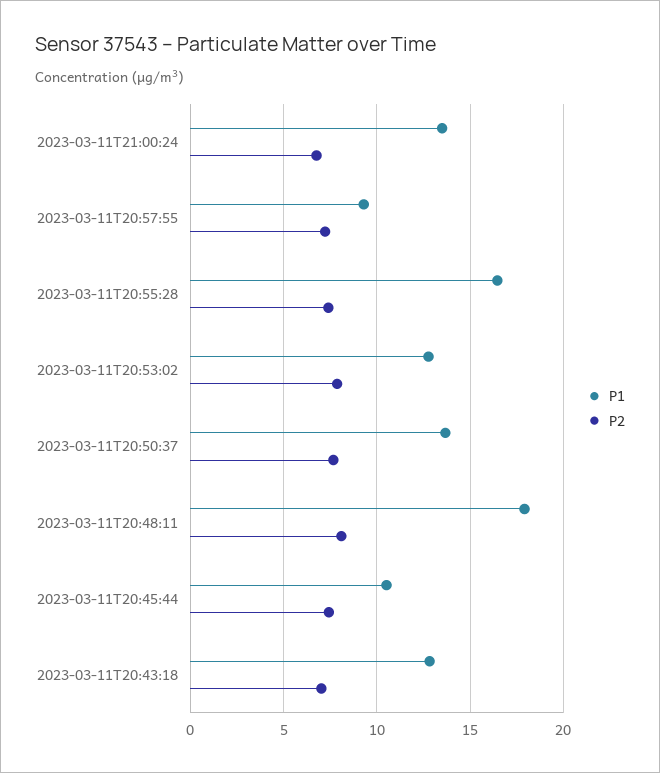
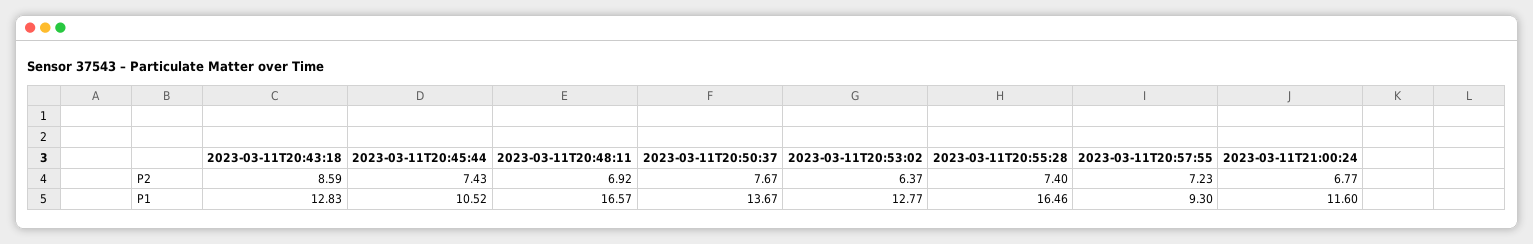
  {
    "P1": {
-     "2023-03-11T21:00:24": 13.5,
+     "2023-03-11T21:00:24": 11.6,
      "2023-03-11T20:57:55": 9.3,
      "2023-03-11T20:55:28": 16.46,
      "2023-03-11T20:53:02": 12.77,
      "2023-03-11T20:50:37": 13.67,
-     "2023-03-11T20:48:11": 18,
+     "2023-03-11T20:48:11": 16.57,
      "2023-03-11T20:45:44": 10.52,
      "2023-03-11T20:43:18": 12.83
    },
    "P2": {
      "2023-03-11T21:00:24": 6.77,
      "2023-03-11T20:57:55": 7.23,
      "2023-03-11T20:55:28": 7.4,
-     "2023-03-11T20:53:02": 8,
+     "2023-03-11T20:53:02": 6.37,
      "2023-03-11T20:50:37": 7.67,
-     "2023-03-11T20:48:11": 8,
+     "2023-03-11T20:48:11": 6.92,
      "2023-03-11T20:45:44": 7.43,
-     "2023-03-11T20:43:18": 7
+     "2023-03-11T20:43:18": 8.59
    }
  }

